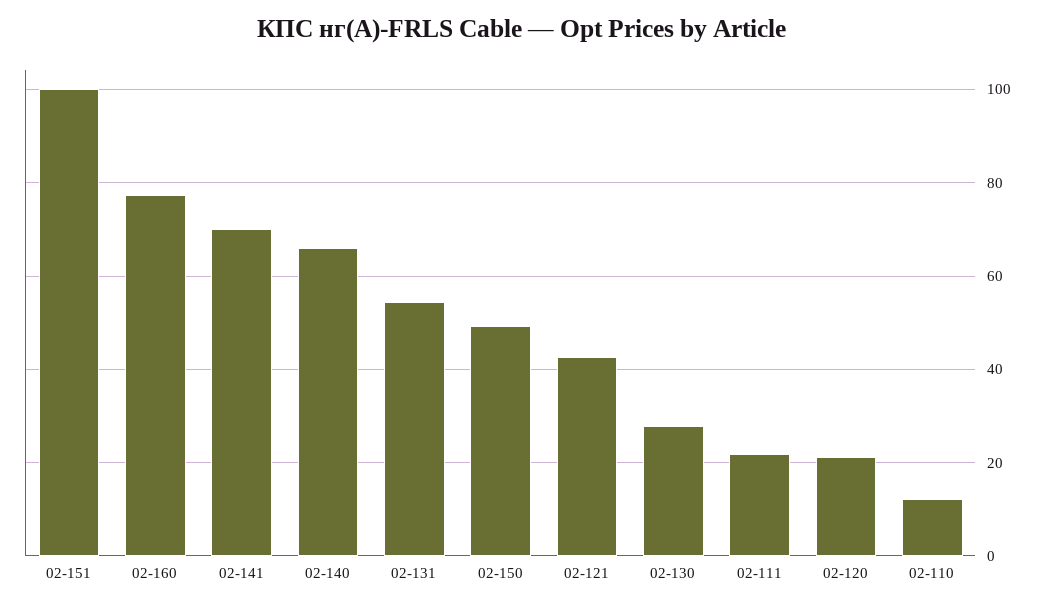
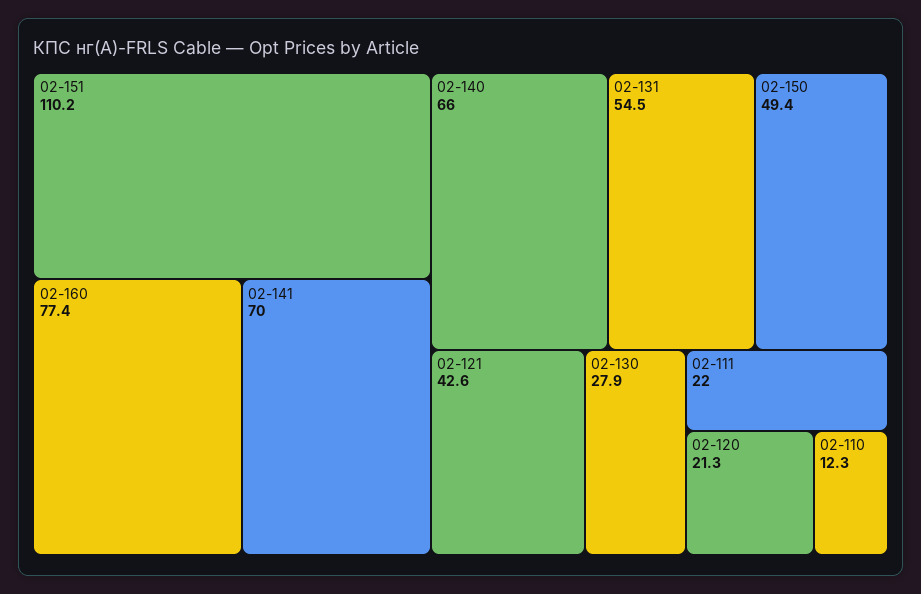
  {
-   "02-151": 100,
+   "02-151": 110.2,
    "02-160": 77.4,
    "02-141": 70,
    "02-140": 66,
    "02-131": 54.5,
    "02-150": 49.4,
    "02-121": 42.6,
    "02-130": 27.9,
    "02-111": 22,
    "02-120": 21.3,
    "02-110": 12.3
  }

